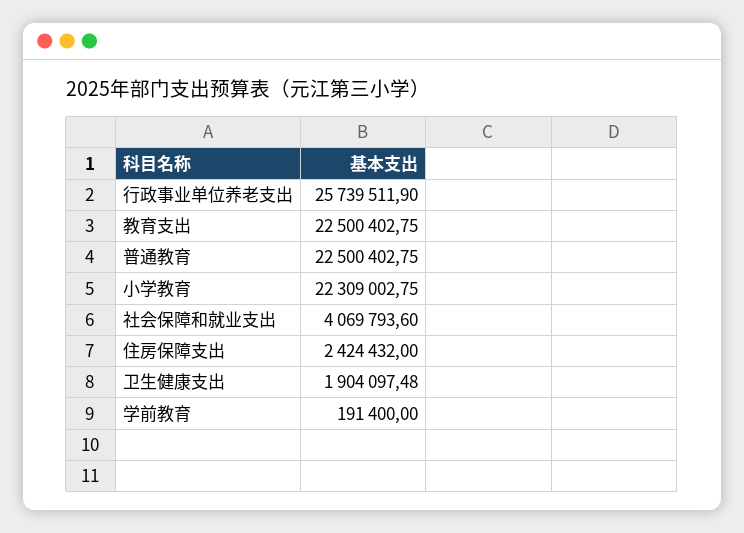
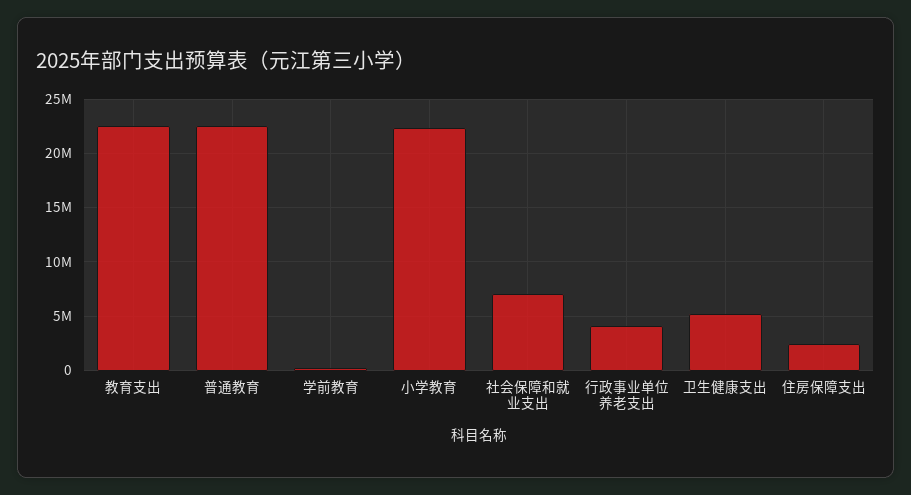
  {
-   "行政事业单位养老支出": 25739511.9,
+   "行政事业单位养老支出": 4000000,
    "教育支出": 22500402.75,
    "普通教育": 22500402.75,
    "小学教育": 22309002.75,
-   "社会保障和就业支出": 4069793.6,
+   "社会保障和就业支出": 7000000,
    "住房保障支出": 2424432,
-   "卫生健康支出": 1904097.48,
+   "卫生健康支出": 5000000,
    "学前教育": 191400
  }

